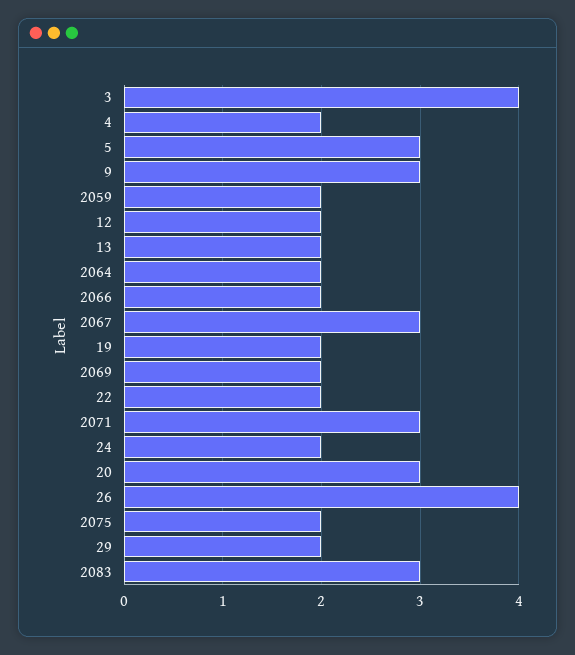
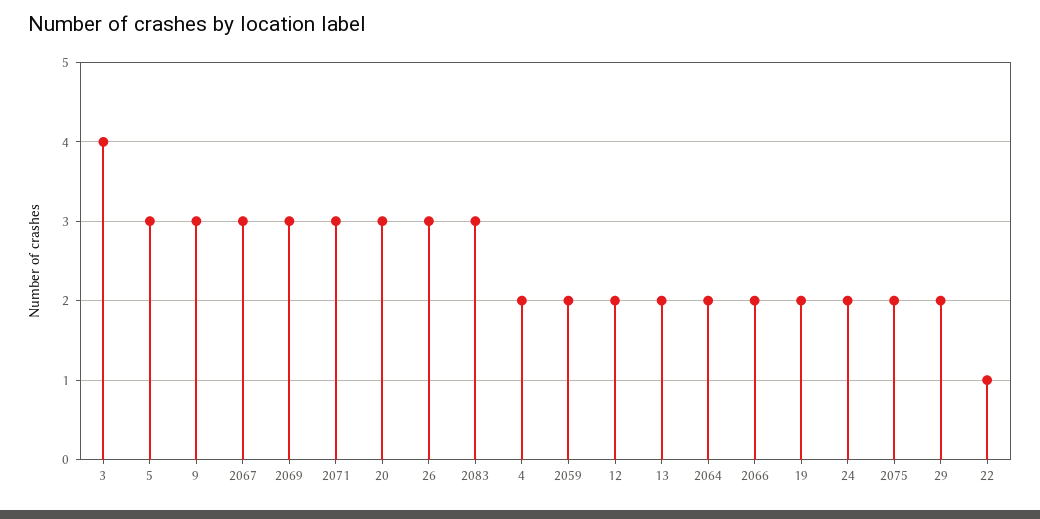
  {
    "3": 4,
    "4": 2,
    "5": 3,
    "9": 3,
    "2059": 2,
    "12": 2,
    "13": 2,
    "2064": 2,
    "2066": 2,
    "2067": 3,
    "19": 2,
-   "2069": 2,
+   "2069": 3,
-   "22": 2,
+   "22": 1,
    "2071": 3,
    "24": 2,
    "20": 3,
-   "26": 4,
+   "26": 3,
    "2075": 2,
    "29": 2,
    "2083": 3
  }

